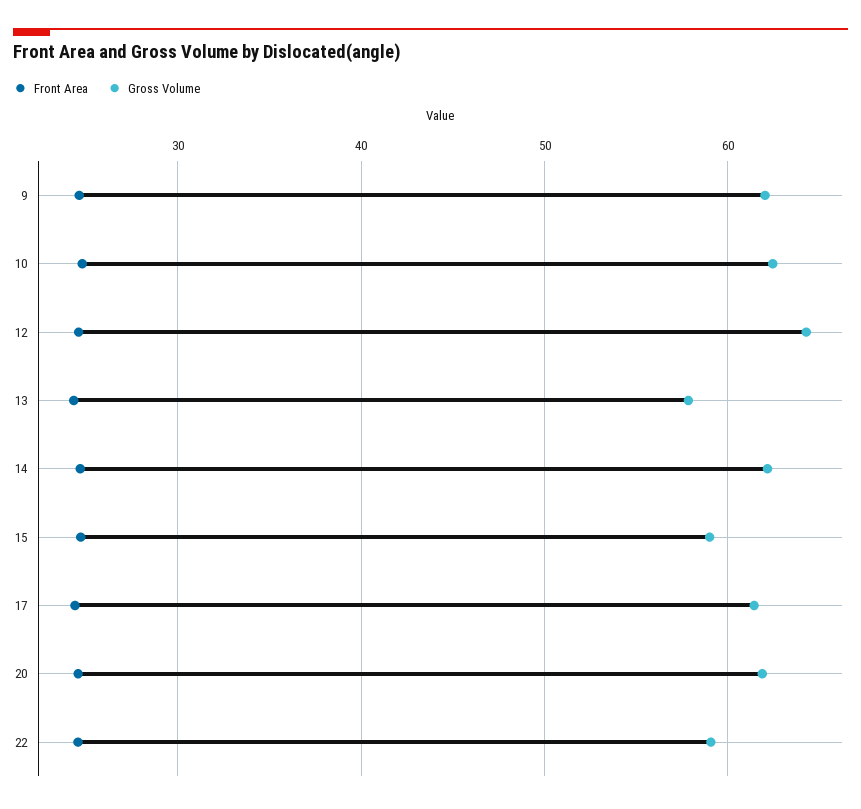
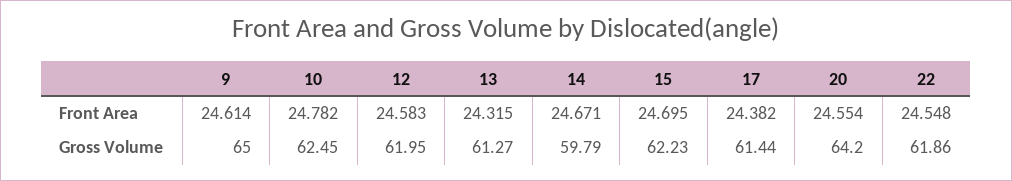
  {
    "Front Area": {
      "9": 24.614,
      "10": 24.782,
      "12": 24.583,
      "13": 24.315,
      "14": 24.671,
      "15": 24.695,
      "17": 24.382,
      "20": 24.554,
      "22": 24.548
    },
    "Gross Volume": {
-     "9": 62,
+     "9": 65,
      "10": 62.45,
-     "12": 64,
+     "12": 61.95,
-     "13": 58,
+     "13": 61.27,
-     "14": 62,
+     "14": 59.79,
-     "15": 59,
+     "15": 62.23,
      "17": 61.44,
-     "20": 62,
+     "20": 64.2,
-     "22": 59
+     "22": 61.86
    }
  }

